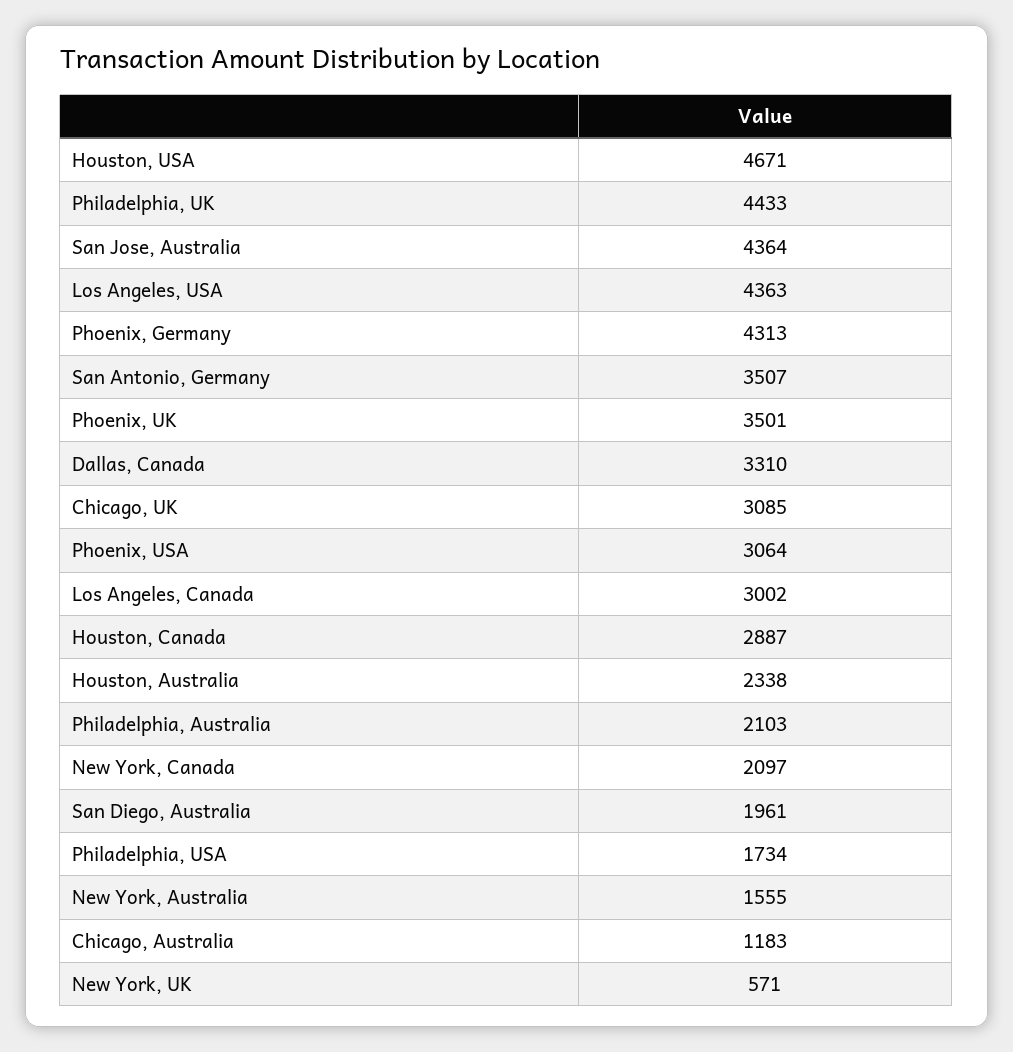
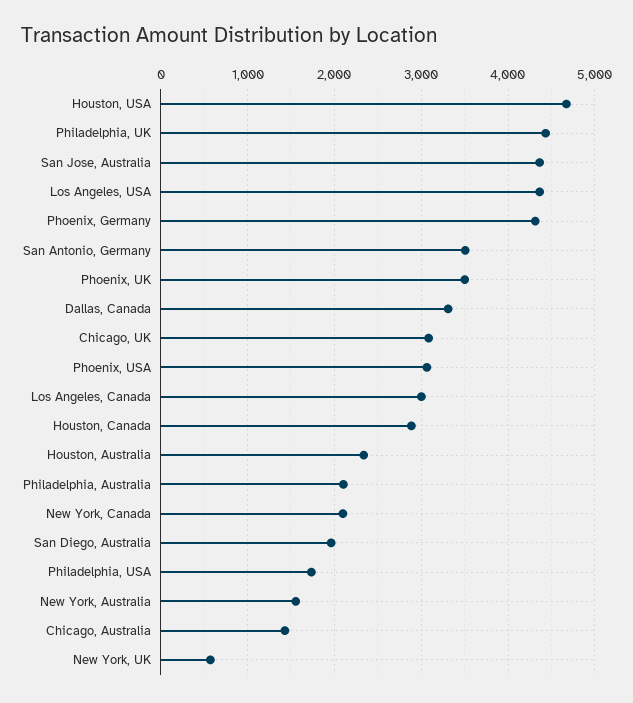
  {
    "Houston, USA": 4671,
    "Philadelphia, UK": 4433,
    "San Jose, Australia": 4364,
    "Los Angeles, USA": 4363,
    "Phoenix, Germany": 4313,
    "San Antonio, Germany": 3507,
    "Phoenix, UK": 3501,
    "Dallas, Canada": 3310,
    "Chicago, UK": 3085,
    "Phoenix, USA": 3064,
    "Los Angeles, Canada": 3002,
    "Houston, Canada": 2887,
    "Houston, Australia": 2338,
    "Philadelphia, Australia": 2103,
    "New York, Canada": 2097,
    "San Diego, Australia": 1961,
    "Philadelphia, USA": 1734,
    "New York, Australia": 1555,
-   "Chicago, Australia": 1183,
+   "Chicago, Australia": 1400,
    "New York, UK": 571
  }

